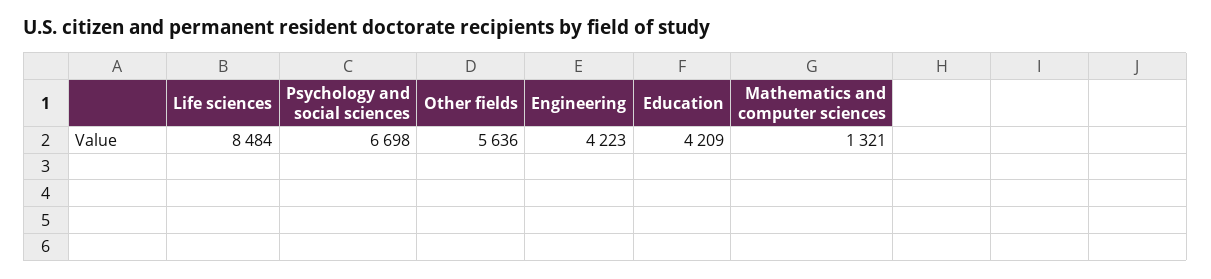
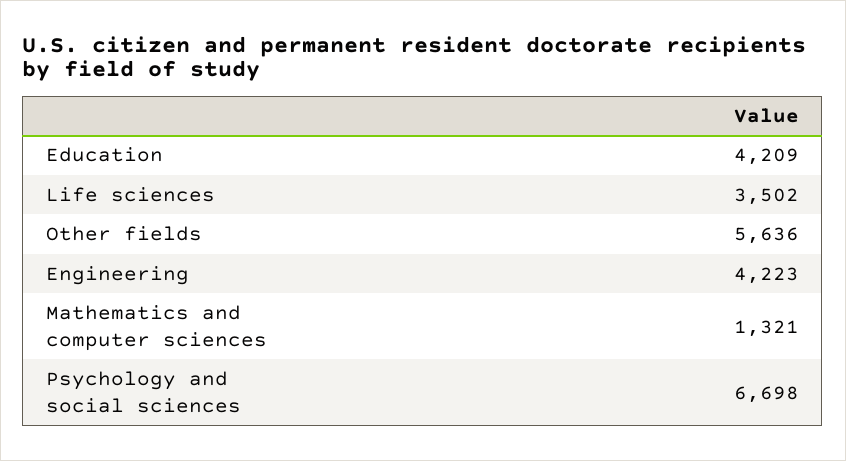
  {
-   "Life sciences": 8484,
+   "Life sciences": 3502,
    "Psychology and social sciences": 6698,
    "Other fields": 5636,
    "Engineering": 4223,
    "Education": 4209,
    "Mathematics and computer sciences": 1321
  }

